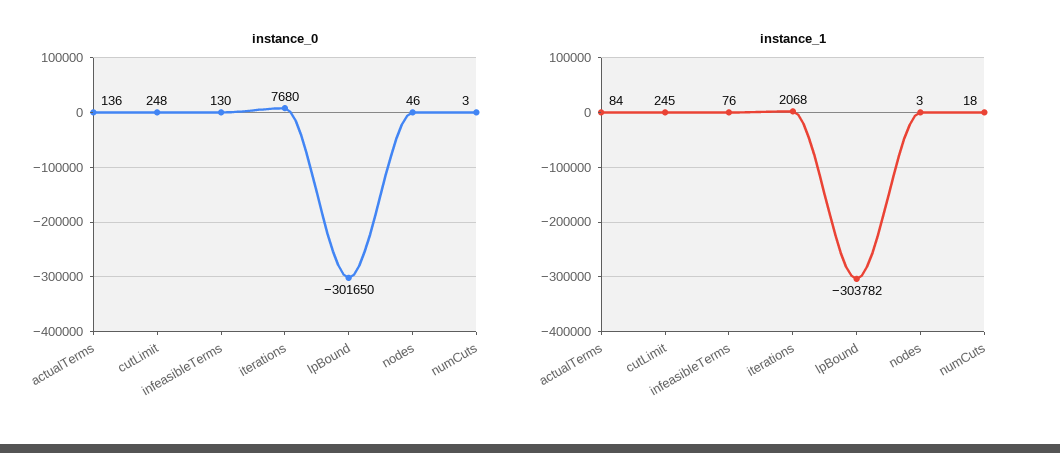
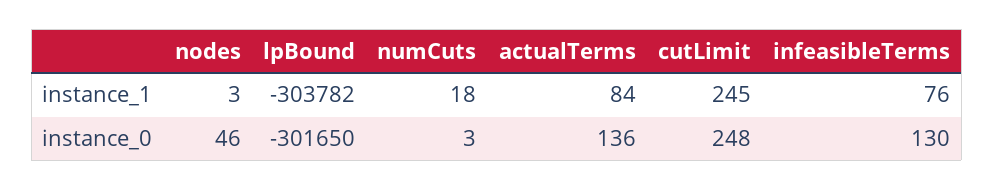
  {
    "instance_0": {
      "actualTerms": 136,
      "cutLimit": 248,
      "infeasibleTerms": 130,
-     "iterations": 7680,
      "lpBound": -301650,
      "nodes": 46,
      "numCuts": 3
    },
    "instance_1": {
      "actualTerms": 84,
      "cutLimit": 245,
      "infeasibleTerms": 76,
-     "iterations": 2068,
      "lpBound": -303782,
      "nodes": 3,
      "numCuts": 18
    }
  }

